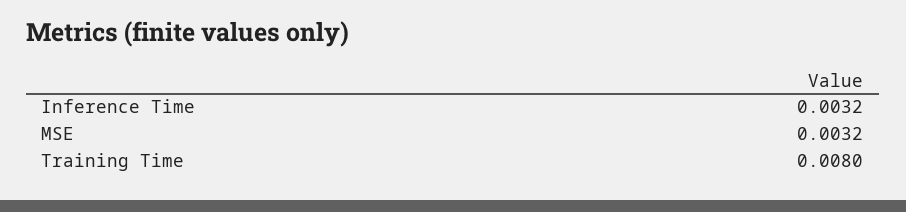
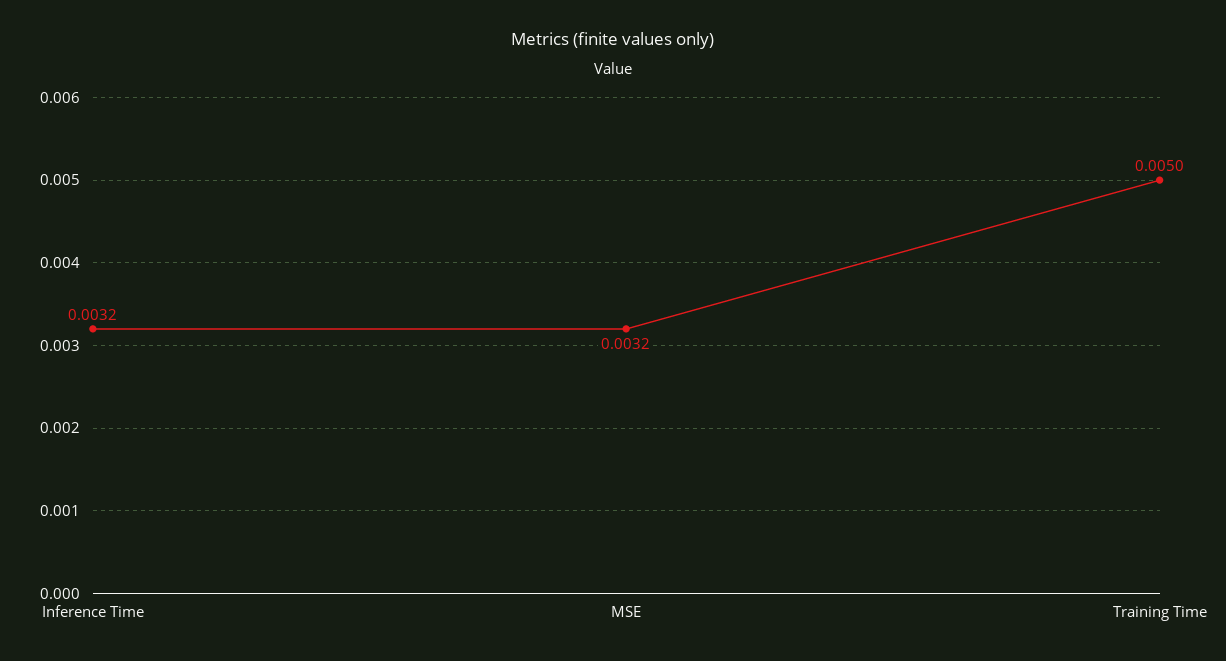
  {
    "Inference Time": 0.0032,
    "MSE": 0.0032,
-   "Training Time": 0.008
+   "Training Time": 0.005
  }

